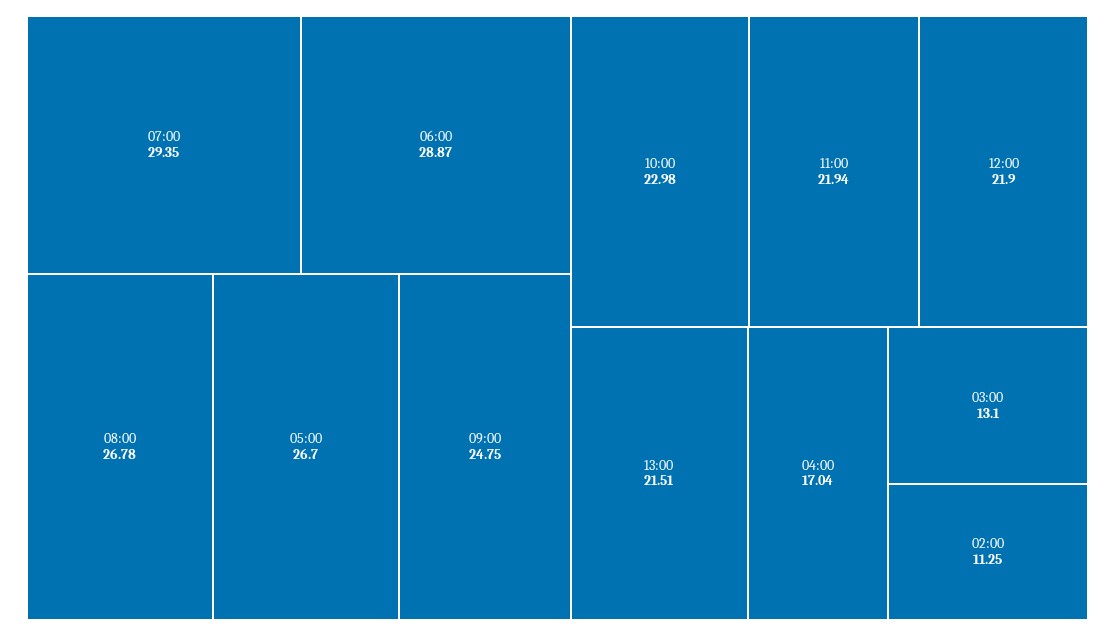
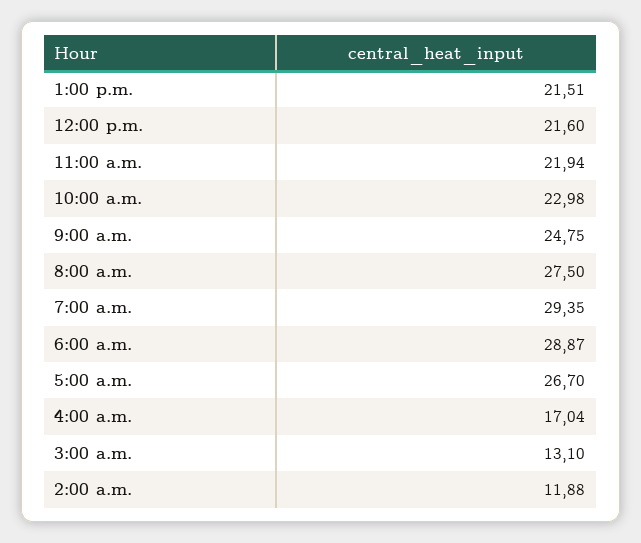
  {
    "07:00": 29.35,
    "06:00": 28.87,
-   "08:00": 26.78,
+   "08:00": 27.5,
    "05:00": 26.7,
    "09:00": 24.75,
    "10:00": 22.98,
    "11:00": 21.94,
-   "12:00": 21.9,
+   "12:00": 21.6,
    "13:00": 21.51,
    "04:00": 17.04,
    "03:00": 13.1,
-   "02:00": 11.25
+   "02:00": 11.88
  }

